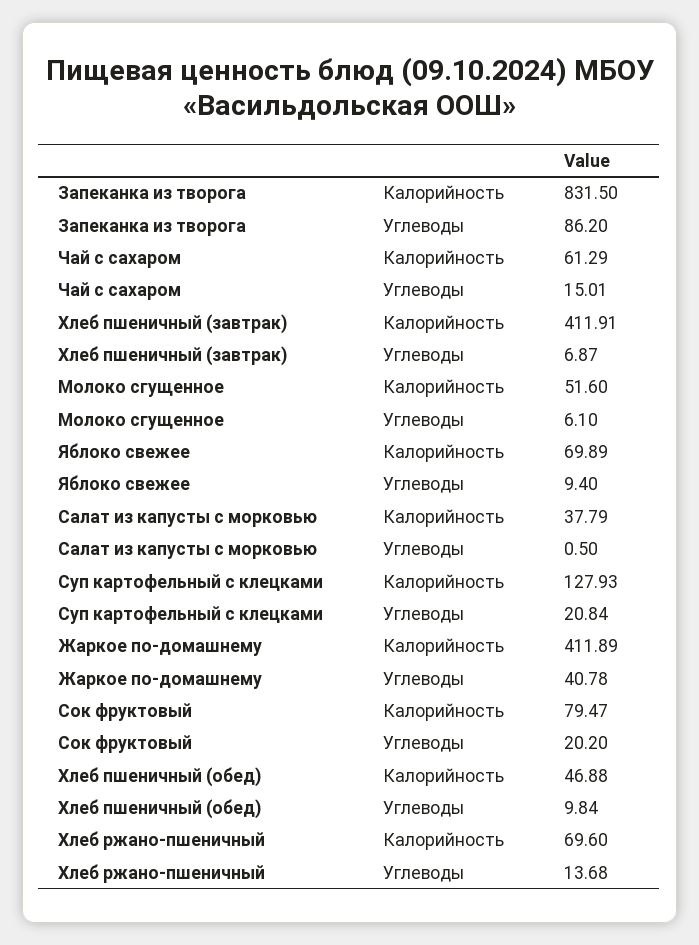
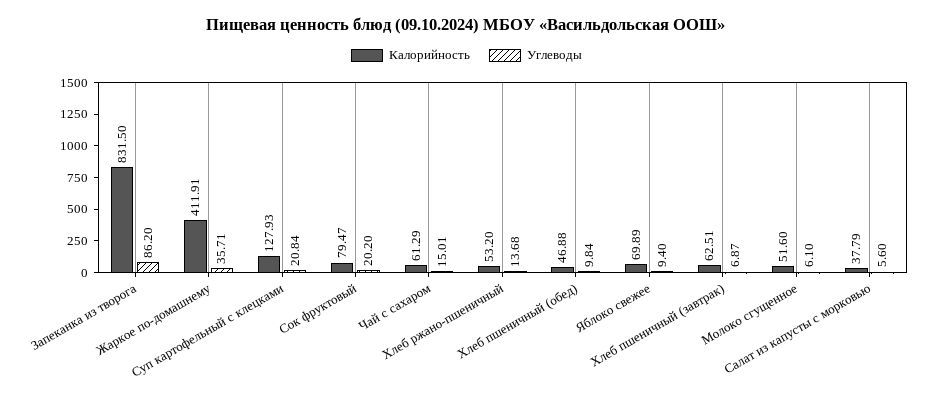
  {
    "Калорийность": {
      "Запеканка из творога": 831.5,
      "Чай с сахаром": 61.29,
-     "Хлеб пшеничный (завтрак)": 411.91,
+     "Хлеб пшеничный (завтрак)": 62.51,
      "Молоко сгущенное": 51.6,
      "Яблоко свежее": 69.89,
      "Салат из капусты с морковью": 37.79,
      "Суп картофельный с клецками": 127.93,
-     "Жаркое по-домашнему": 411.89,
+     "Жаркое по-домашнему": 411.91,
      "Сок фруктовый": 79.47,
      "Хлеб пшеничный (обед)": 46.88,
-     "Хлеб ржано-пшеничный": 69.6
+     "Хлеб ржано-пшеничный": 53.2
    },
    "Углеводы": {
      "Запеканка из творога": 86.2,
      "Чай с сахаром": 15.01,
      "Хлеб пшеничный (завтрак)": 6.87,
      "Молоко сгущенное": 6.1,
      "Яблоко свежее": 9.4,
-     "Салат из капусты с морковью": 0.5,
+     "Салат из капусты с морковью": 5.6,
      "Суп картофельный с клецками": 20.84,
-     "Жаркое по-домашнему": 40.78,
+     "Жаркое по-домашнему": 35.71,
      "Сок фруктовый": 20.2,
      "Хлеб пшеничный (обед)": 9.84,
      "Хлеб ржано-пшеничный": 13.68
    }
  }

